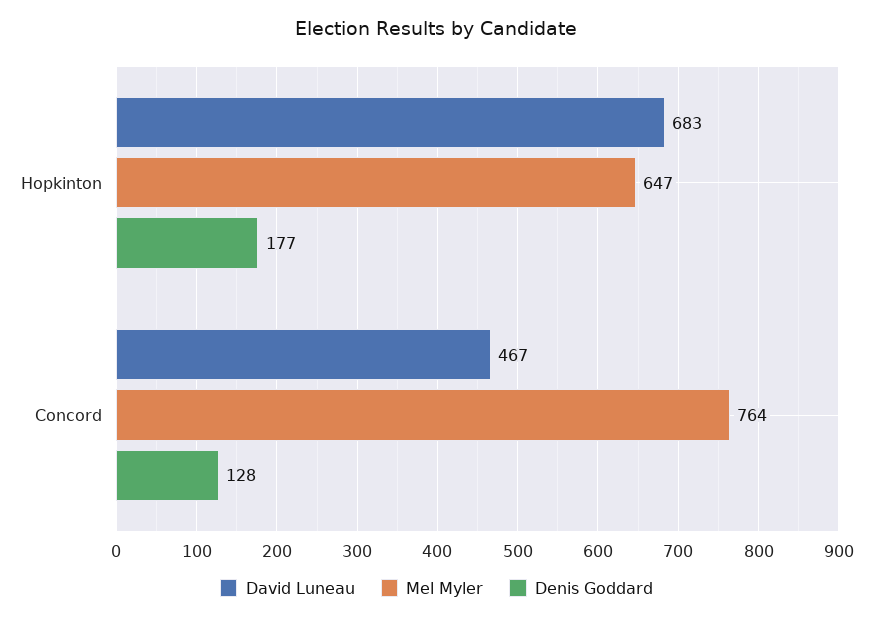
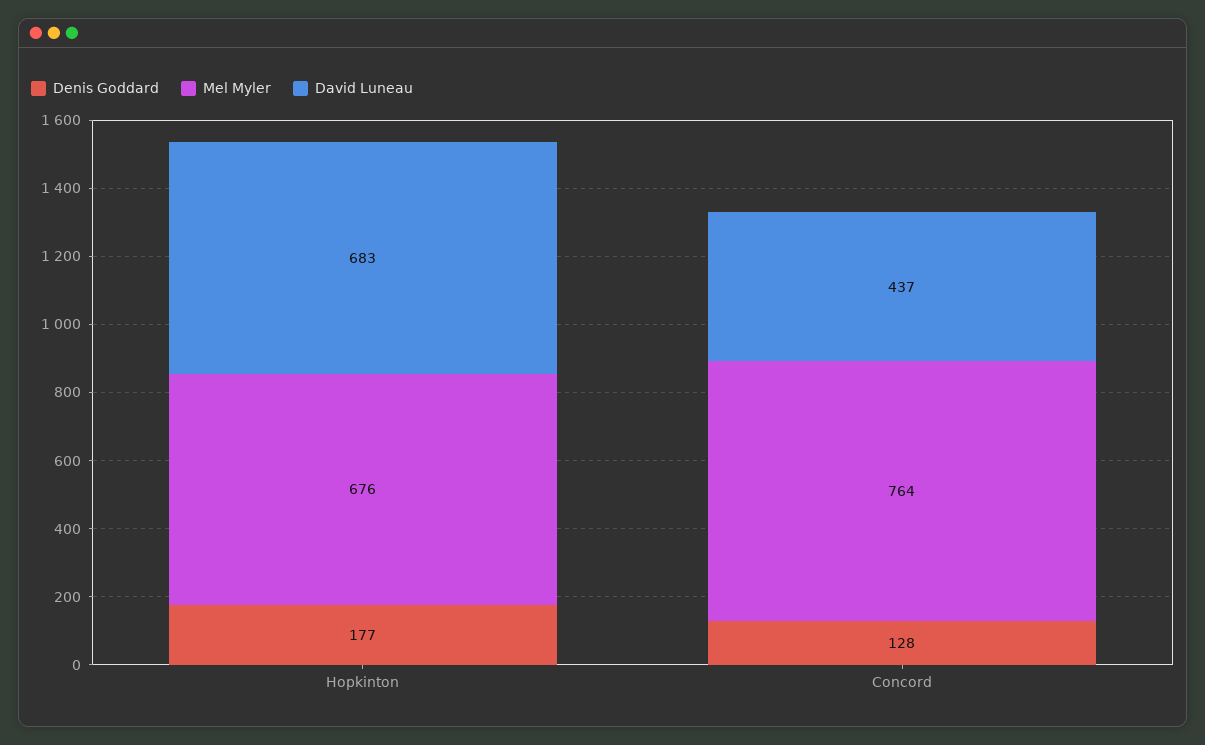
  {
    "David Luneau": {
      "Hopkinton": 683,
-     "Concord": 467
+     "Concord": 437
    },
    "Mel Myler": {
-     "Hopkinton": 647,
+     "Hopkinton": 676,
      "Concord": 764
    },
    "Denis Goddard": {
      "Hopkinton": 177,
      "Concord": 128
    }
  }

